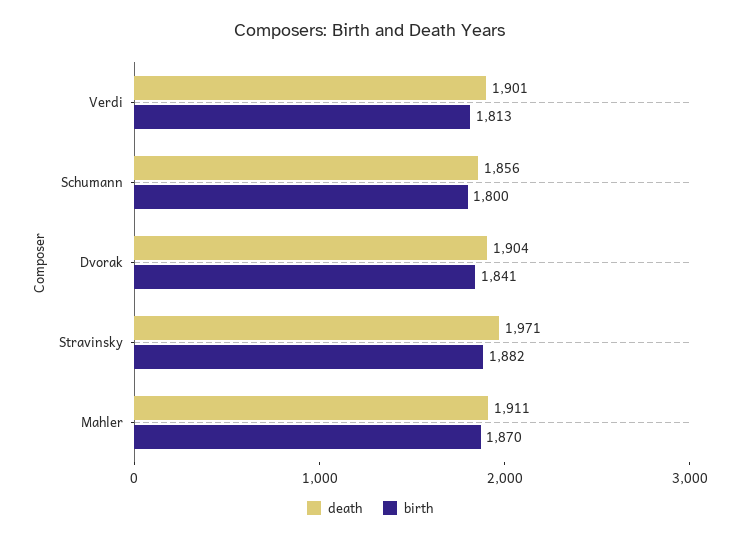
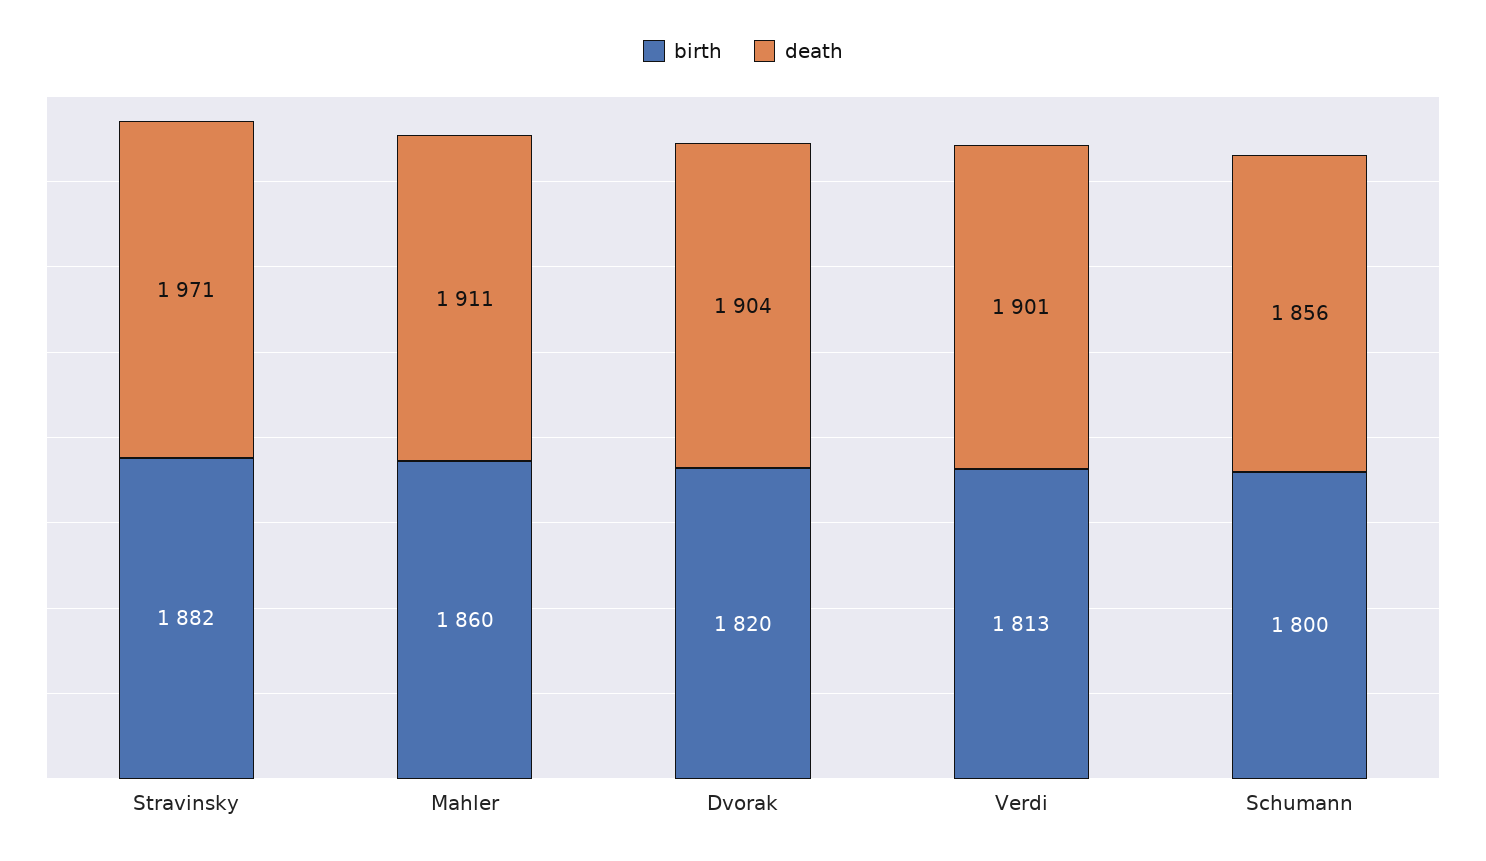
  {
    "death": {
      "Verdi": 1901,
      "Schumann": 1856,
      "Dvorak": 1904,
      "Stravinsky": 1971,
      "Mahler": 1911
    },
    "birth": {
      "Verdi": 1813,
      "Schumann": 1800,
-     "Dvorak": 1841,
+     "Dvorak": 1820,
      "Stravinsky": 1882,
-     "Mahler": 1870
+     "Mahler": 1860
    }
  }

